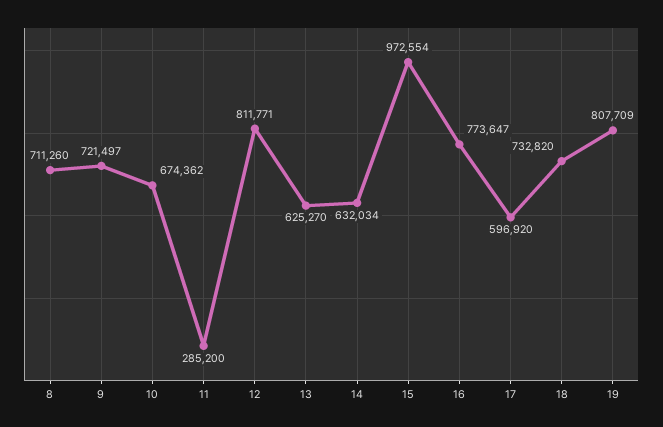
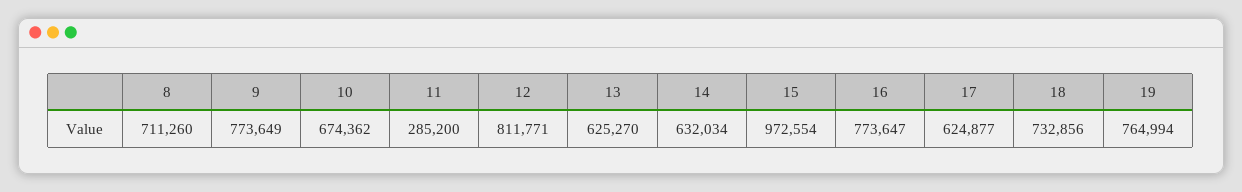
  {
    "8": 711260,
-   "9": 721497,
+   "9": 773649,
    "10": 674362,
    "11": 285200,
    "12": 811771,
    "13": 625270,
    "14": 632034,
    "15": 972554,
    "16": 773647,
-   "17": 596920,
+   "17": 624877,
-   "18": 732820,
+   "18": 732856,
-   "19": 807709
+   "19": 764994
  }

